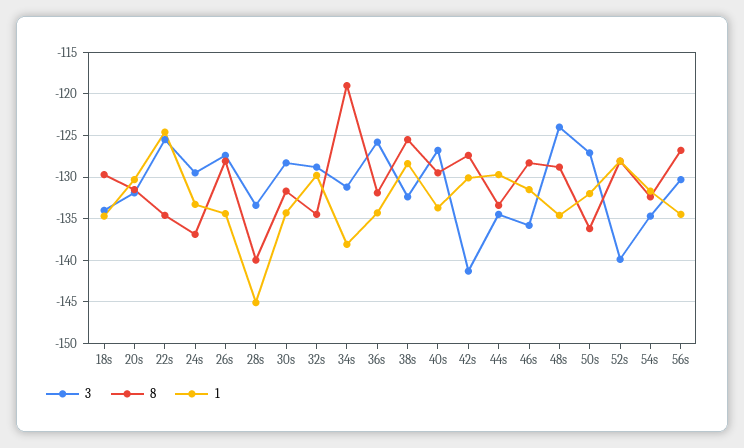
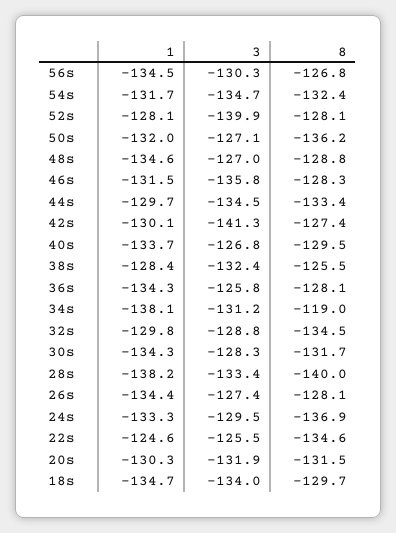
  {
    "3": {
      "18s": -134,
      "20s": -131.9,
      "22s": -125.5,
      "24s": -129.5,
      "26s": -127.4,
      "28s": -133.4,
      "30s": -128.3,
      "32s": -128.8,
      "34s": -131.2,
      "36s": -125.8,
      "38s": -132.4,
      "40s": -126.8,
      "42s": -141.3,
      "44s": -134.5,
      "46s": -135.8,
-     "48s": -124,
+     "48s": -127,
      "50s": -127.1,
      "52s": -139.9,
      "54s": -134.7,
      "56s": -130.3
    },
    "8": {
      "18s": -129.7,
      "20s": -131.5,
      "22s": -134.6,
      "24s": -136.9,
      "26s": -128.1,
      "28s": -140,
      "30s": -131.7,
      "32s": -134.5,
      "34s": -119,
-     "36s": -132,
+     "36s": -128.1,
      "38s": -125.5,
      "40s": -129.5,
      "42s": -127.4,
      "44s": -133.4,
      "46s": -128.3,
      "48s": -128.8,
      "50s": -136.2,
      "52s": -128.1,
      "54s": -132.4,
      "56s": -126.8
    },
    "1": {
      "18s": -134.7,
      "20s": -130.3,
      "22s": -124.6,
      "24s": -133.3,
      "26s": -134.4,
-     "28s": -145,
+     "28s": -138.2,
      "30s": -134.3,
      "32s": -129.8,
      "34s": -138.1,
      "36s": -134.3,
      "38s": -128.4,
      "40s": -133.7,
      "42s": -130.1,
      "44s": -129.7,
      "46s": -131.5,
      "48s": -134.6,
      "50s": -132,
      "52s": -128.1,
      "54s": -131.7,
      "56s": -134.5
    }
  }

